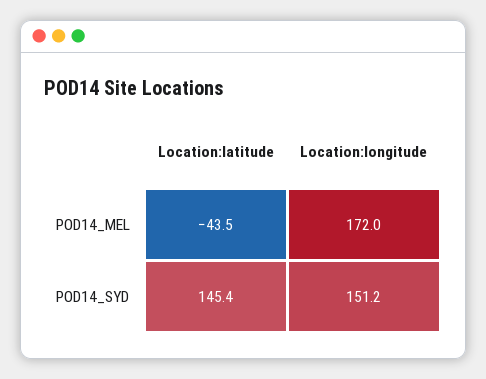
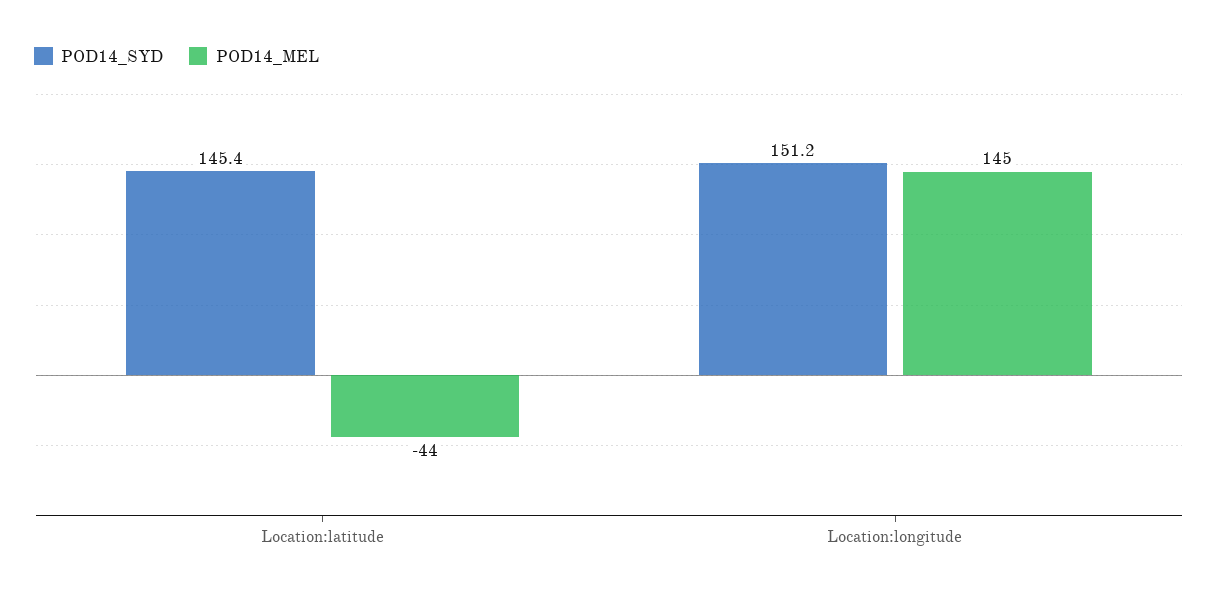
  {
    "POD14_MEL": {
      "Location:latitude": -43.5,
-     "Location:longitude": 172
+     "Location:longitude": 145
    },
    "POD14_SYD": {
      "Location:latitude": 145.4,
      "Location:longitude": 151.2
    }
  }

